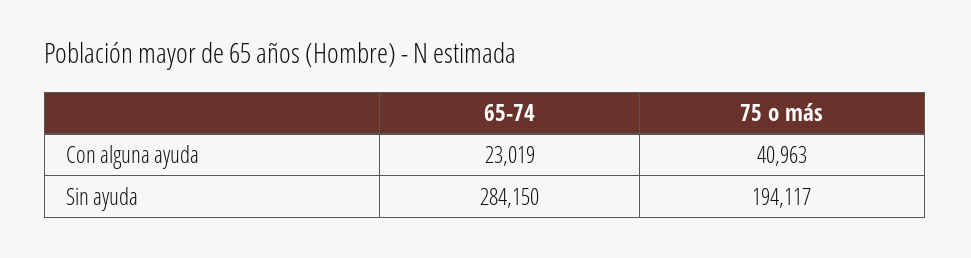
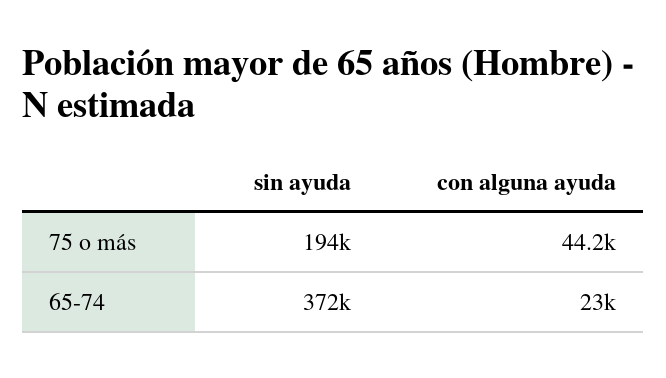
  {
    "65-74": {
      "Con alguna ayuda": 23019,
-     "Sin ayuda": 284150
+     "Sin ayuda": 372000
    },
    "75 o más": {
-     "Con alguna ayuda": 40963,
+     "Con alguna ayuda": 44200,
      "Sin ayuda": 194117
    }
  }

